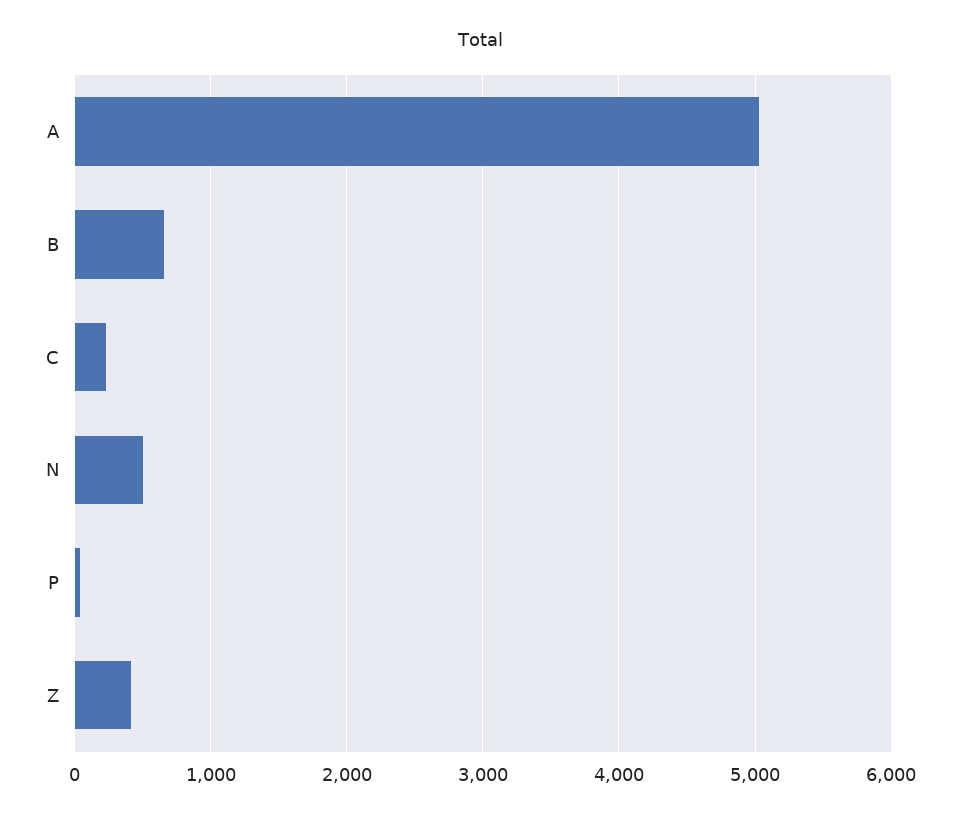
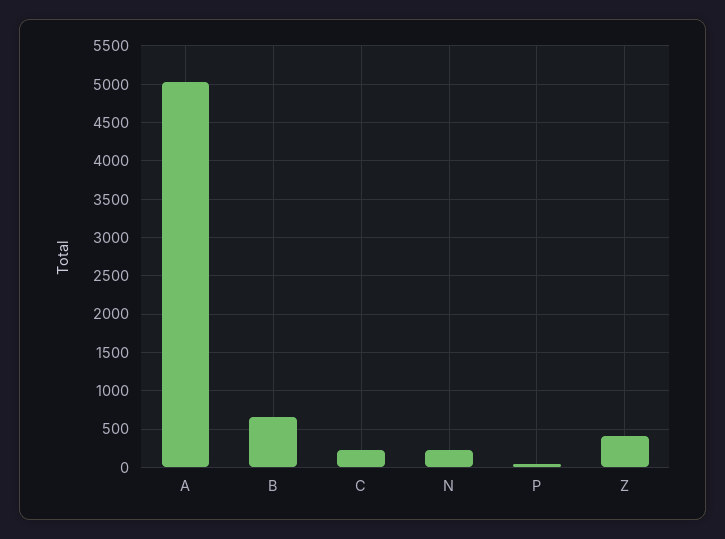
  {
    "A": 5000,
    "B": 700,
    "C": 200,
-   "N": 500,
+   "N": 200,
    "P": 0,
    "Z": 400
  }

